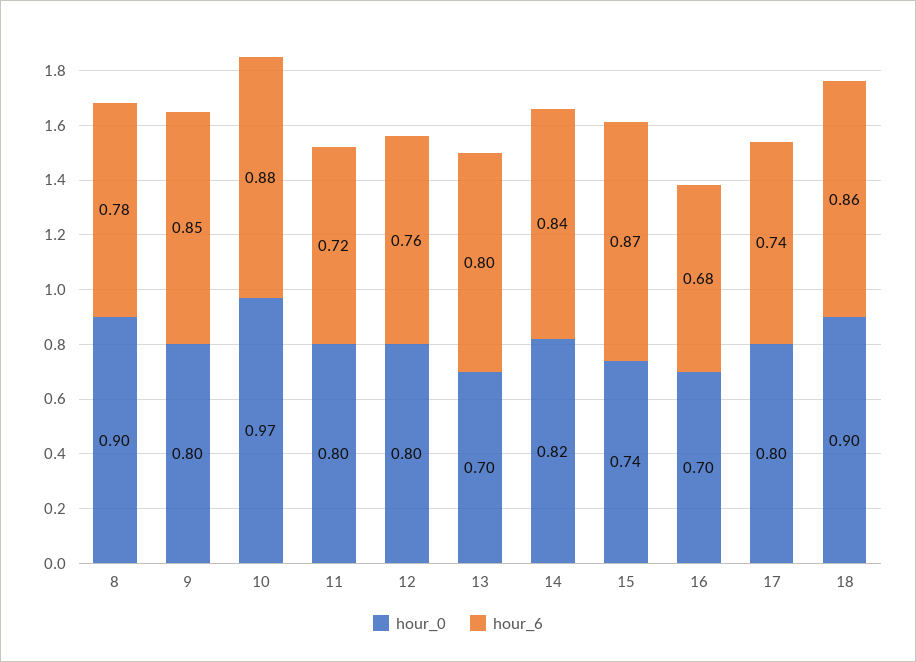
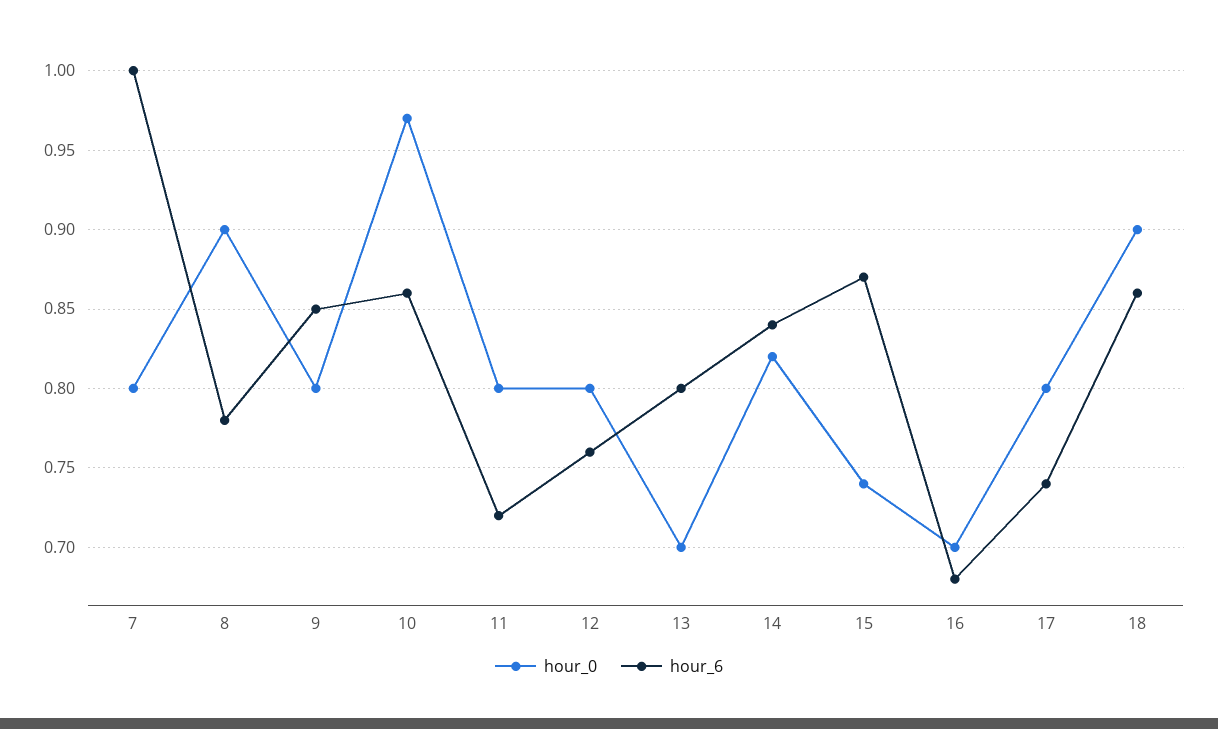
  {
    "hour_0": {
      "8": 0.9,
      "9": 0.8,
      "10": 0.97,
      "11": 0.8,
      "12": 0.8,
      "13": 0.7,
      "14": 0.82,
      "15": 0.74,
      "16": 0.7,
      "17": 0.8,
-     "18": 0.9
+     "18": 0.9,
+     "7": 0.8
    },
    "hour_6": {
      "8": 0.78,
      "9": 0.85,
-     "10": 0.88,
+     "10": 0.86,
      "11": 0.72,
      "12": 0.76,
      "13": 0.8,
      "14": 0.84,
      "15": 0.87,
      "16": 0.68,
      "17": 0.74,
-     "18": 0.86
+     "18": 0.86,
+     "7": 1
    }
  }

